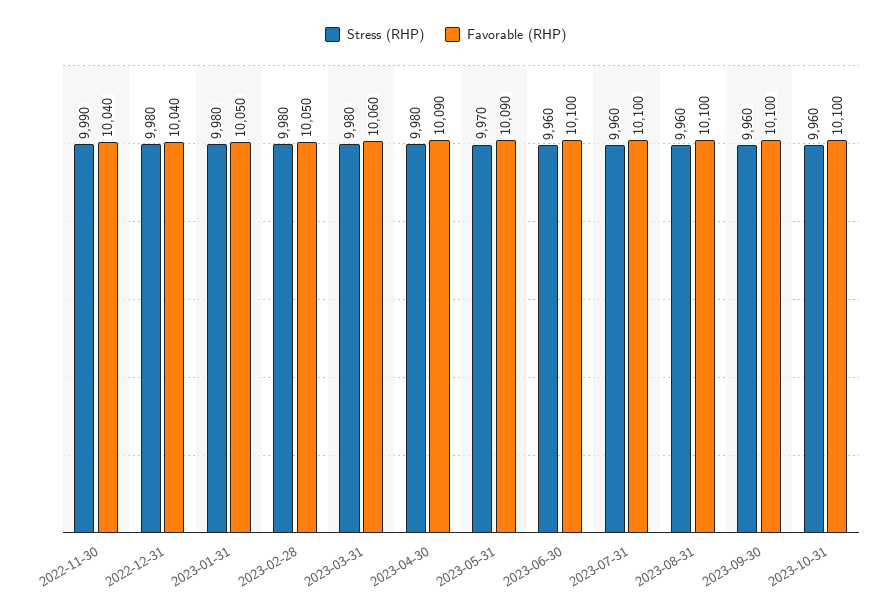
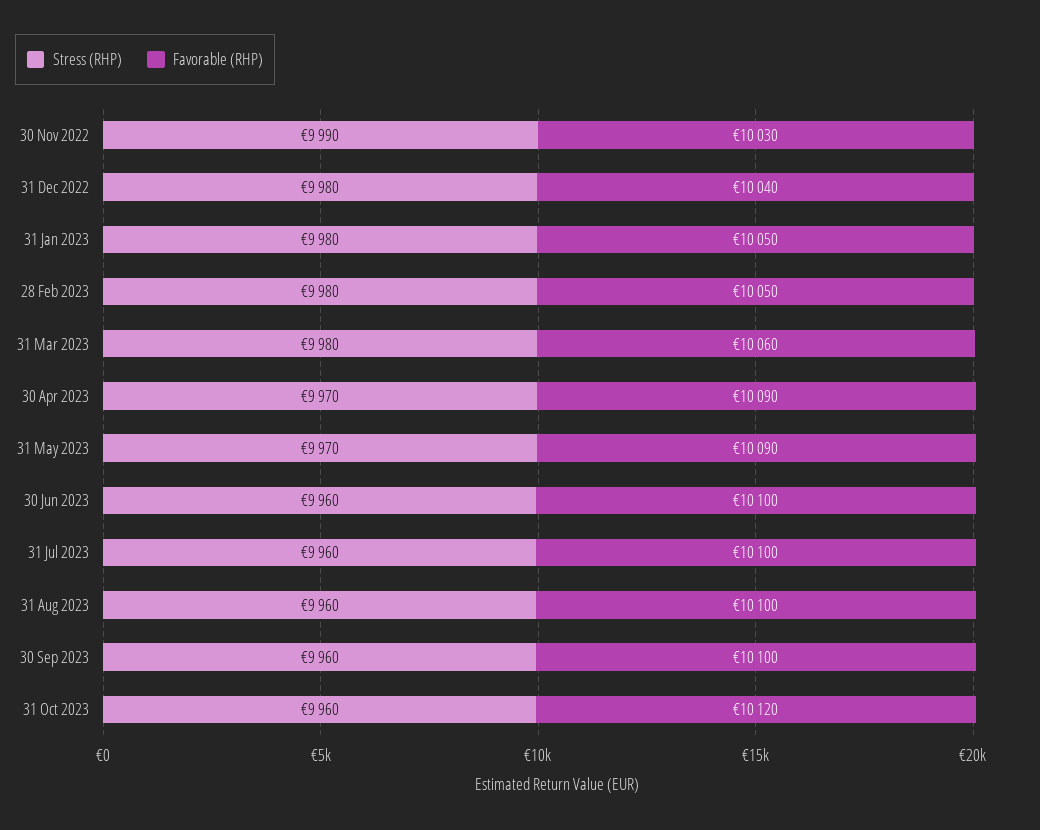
  {
    "Stress (RHP)": {
      "2022-11-30": 9990,
      "2022-12-31": 9980,
      "2023-01-31": 9980,
      "2023-02-28": 9980,
      "2023-03-31": 9980,
-     "2023-04-30": 9980,
+     "2023-04-30": 9970,
      "2023-05-31": 9970,
      "2023-06-30": 9960,
      "2023-07-31": 9960,
      "2023-08-31": 9960,
      "2023-09-30": 9960,
      "2023-10-31": 9960
    },
    "Favorable (RHP)": {
-     "2022-11-30": 10040,
+     "2022-11-30": 10030,
      "2022-12-31": 10040,
      "2023-01-31": 10050,
      "2023-02-28": 10050,
      "2023-03-31": 10060,
      "2023-04-30": 10090,
      "2023-05-31": 10090,
      "2023-06-30": 10100,
      "2023-07-31": 10100,
      "2023-08-31": 10100,
      "2023-09-30": 10100,
-     "2023-10-31": 10100
+     "2023-10-31": 10120
    }
  }

